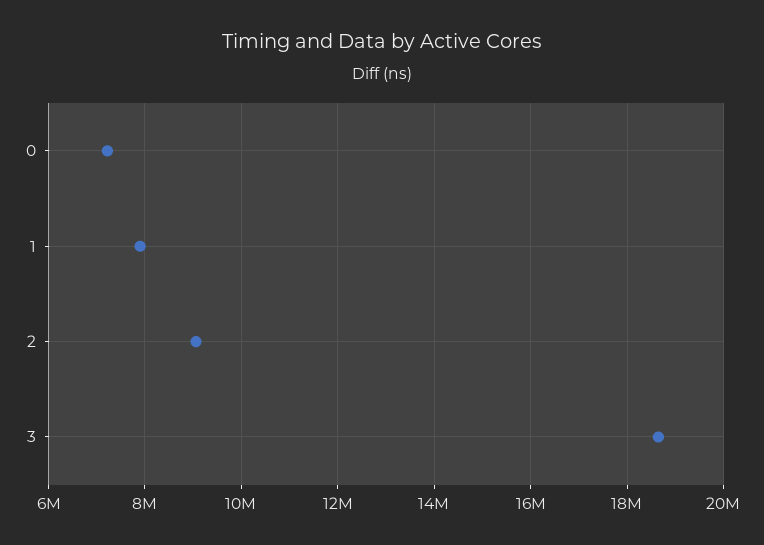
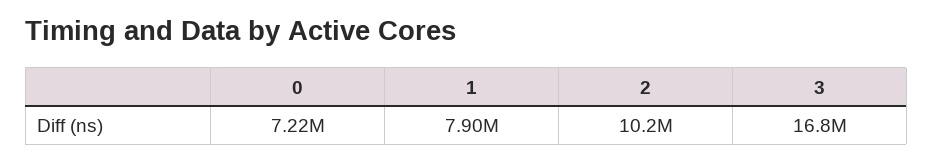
  {
    "0": 7220000,
    "1": 7900000,
-   "2": 9000000,
+   "2": 10200000,
-   "3": 18600000
+   "3": 16800000
  }

